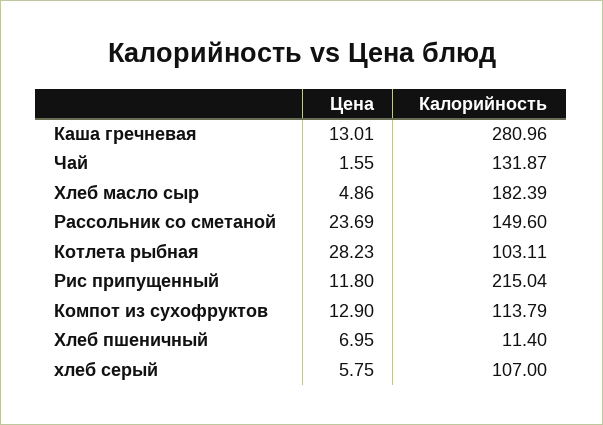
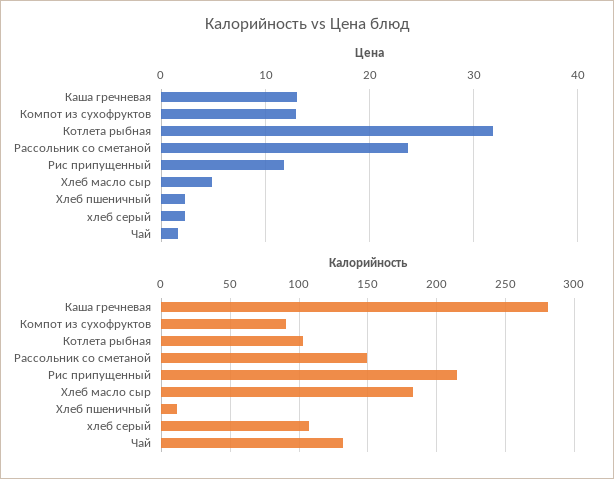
  {
    "Цена": {
      "Каша гречневая": 13.01,
      "Чай": 1.55,
      "Хлеб масло сыр": 4.86,
      "Рассольник со сметаной": 23.69,
-     "Котлета рыбная": 28.23,
+     "Котлета рыбная": 32,
      "Рис припущенный": 11.8,
      "Компот из сухофруктов": 12.9,
-     "Хлеб пшеничный": 6.95,
+     "Хлеб пшеничный": 2,
-     "хлеб серый": 5.75
+     "хлеб серый": 2
    },
    "Калорийность": {
      "Каша гречневая": 280.96,
      "Чай": 131.87,
      "Хлеб масло сыр": 182.39,
      "Рассольник со сметаной": 149.6,
      "Котлета рыбная": 103.11,
      "Рис припущенный": 215.04,
-     "Компот из сухофруктов": 113.79,
+     "Компот из сухофруктов": 90,
      "Хлеб пшеничный": 11.4,
      "хлеб серый": 107
    }
  }

